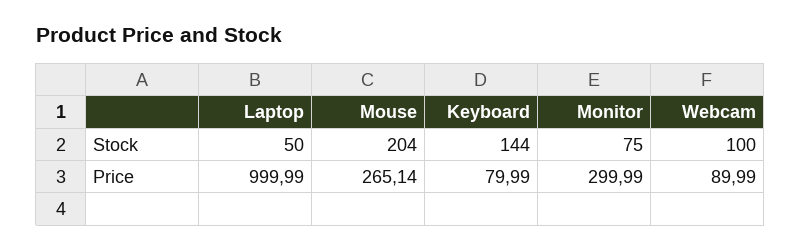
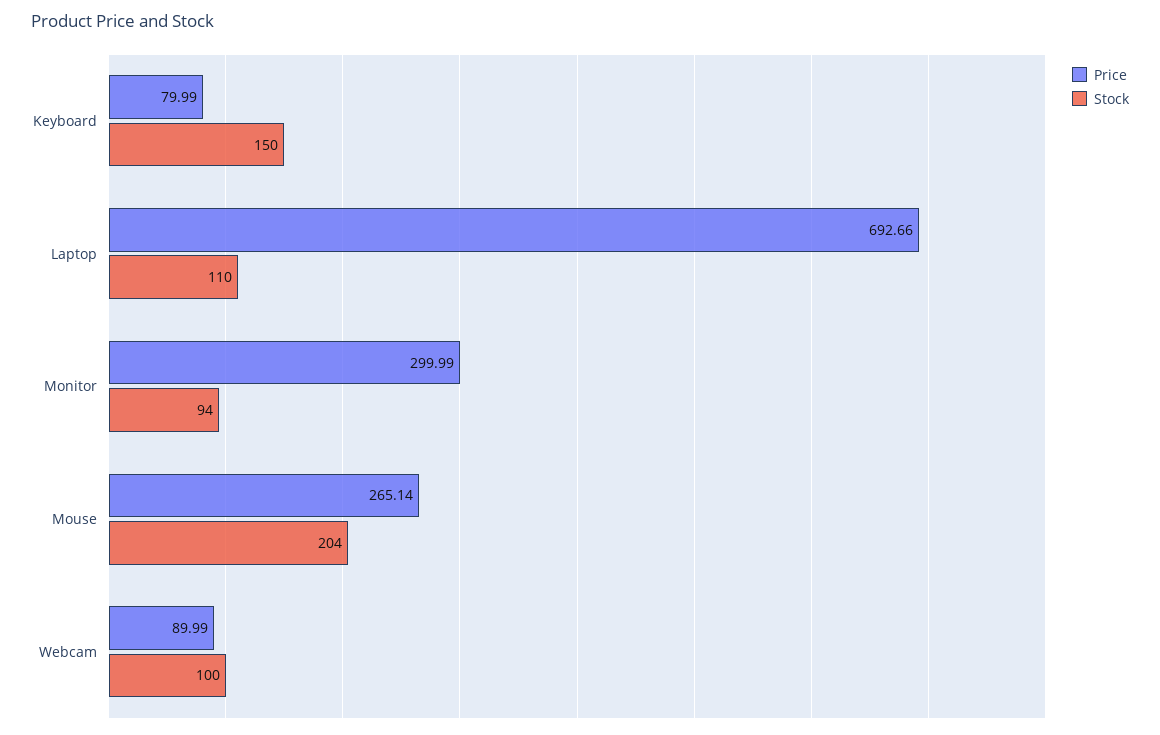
  {
    "Stock": {
-     "Laptop": 50,
+     "Laptop": 110,
      "Mouse": 204,
-     "Keyboard": 144,
+     "Keyboard": 150,
-     "Monitor": 75,
+     "Monitor": 94,
      "Webcam": 100
    },
    "Price": {
-     "Laptop": 999.99,
+     "Laptop": 692.66,
      "Mouse": 265.14,
      "Keyboard": 79.99,
      "Monitor": 299.99,
      "Webcam": 89.99
    }
  }

